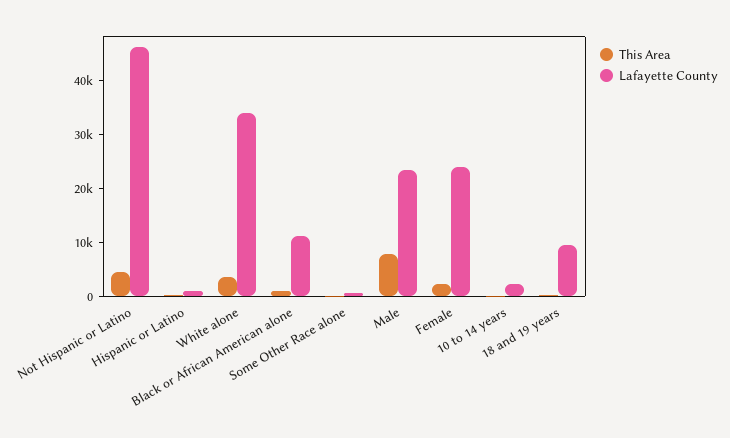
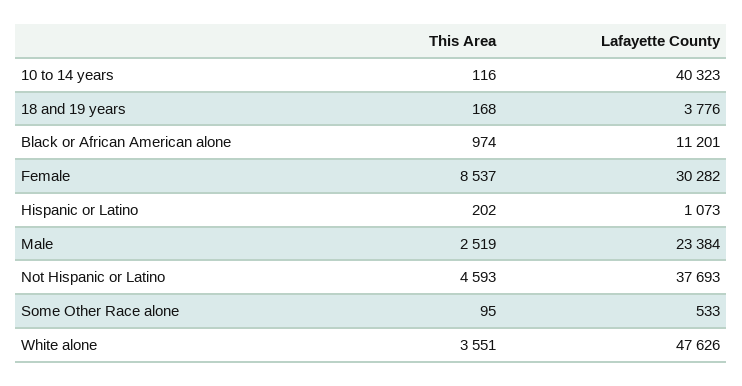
  {
    "This Area": {
      "Not Hispanic or Latino": 4593,
      "Hispanic or Latino": 202,
      "White alone": 3551,
      "Black or African American alone": 974,
      "Some Other Race alone": 95,
-     "Male": 8000,
+     "Male": 2519,
-     "Female": 2000,
+     "Female": 8537,
      "10 to 14 years": 116,
      "18 and 19 years": 168
    },
    "Lafayette County": {
-     "Not Hispanic or Latino": 46000,
+     "Not Hispanic or Latino": 37693,
      "Hispanic or Latino": 1073,
-     "White alone": 34000,
+     "White alone": 47626,
      "Black or African American alone": 11201,
      "Some Other Race alone": 533,
      "Male": 23384,
-     "Female": 24000,
+     "Female": 30282,
-     "10 to 14 years": 2000,
+     "10 to 14 years": 40323,
-     "18 and 19 years": 10000
+     "18 and 19 years": 3776
    }
  }

